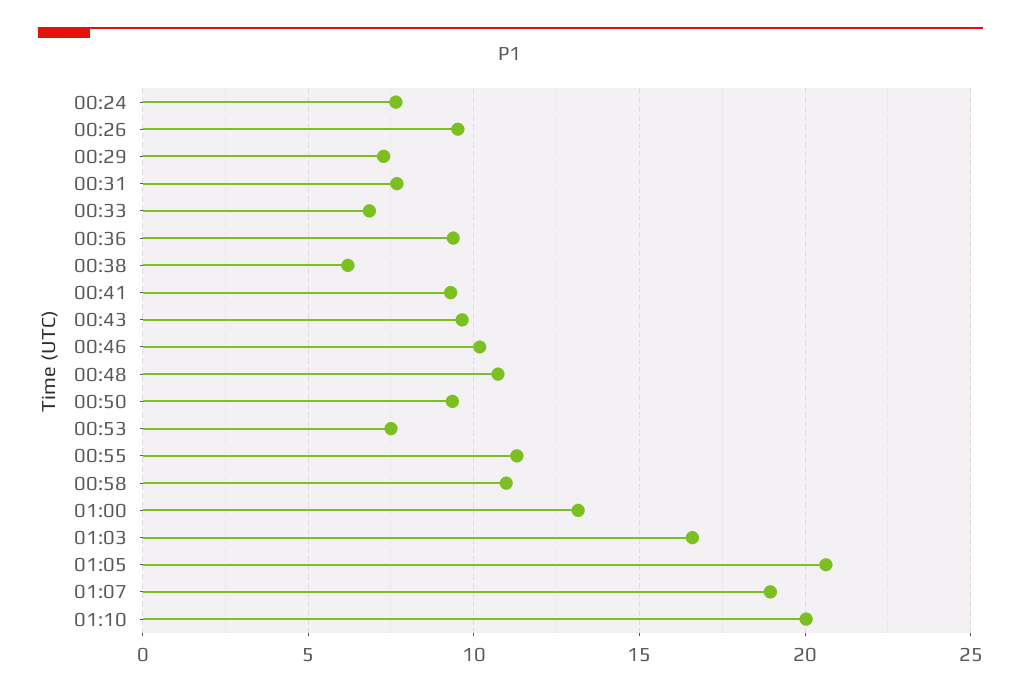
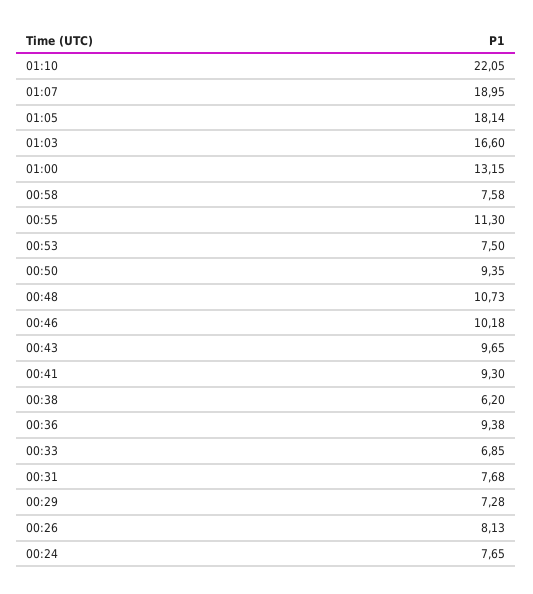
  {
    "00:24": 7.65,
-   "00:26": 9.5,
+   "00:26": 8.13,
    "00:29": 7.28,
    "00:31": 7.68,
    "00:33": 6.85,
    "00:36": 9.38,
    "00:38": 6.2,
    "00:41": 9.3,
    "00:43": 9.65,
    "00:46": 10.18,
    "00:48": 10.73,
    "00:50": 9.35,
    "00:53": 7.5,
    "00:55": 11.3,
-   "00:58": 11,
+   "00:58": 7.58,
    "01:00": 13.15,
    "01:03": 16.6,
-   "01:05": 20.5,
+   "01:05": 18.14,
    "01:07": 18.95,
-   "01:10": 20
+   "01:10": 22.05
  }

